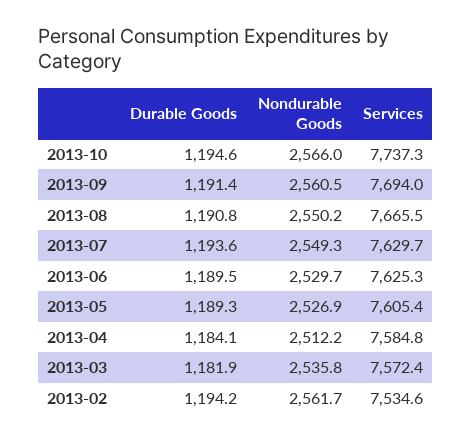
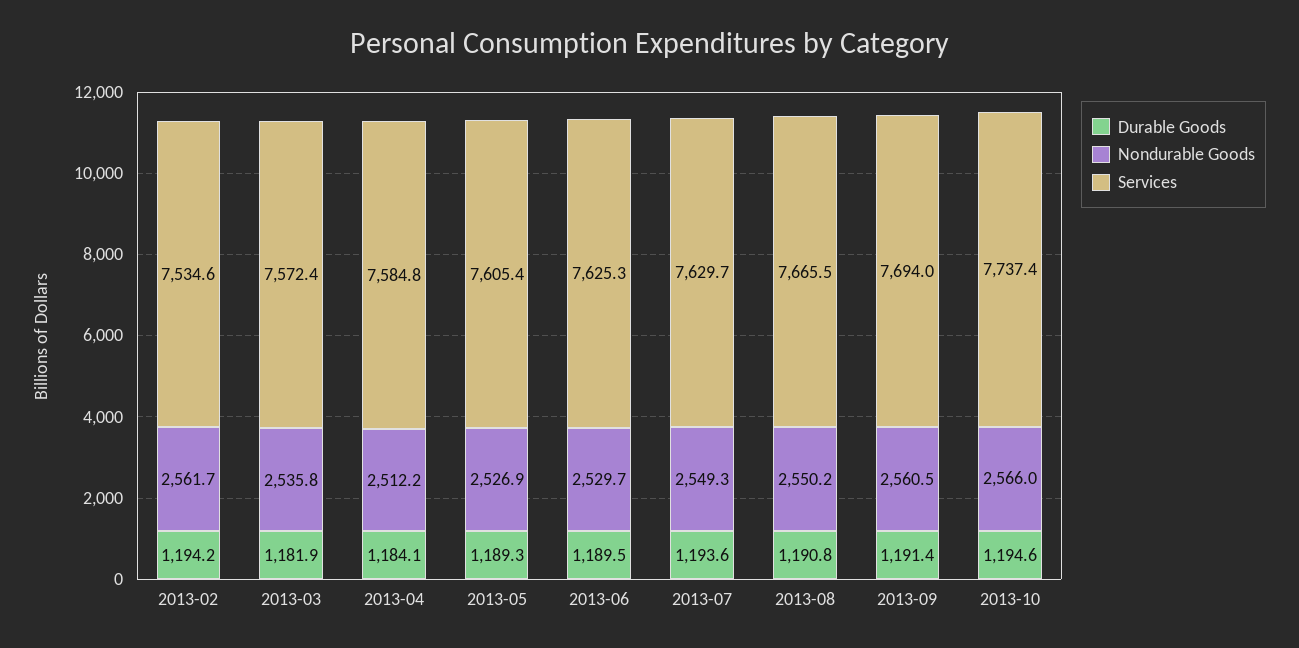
  {
    "Durable Goods": {
      "2013-10": 1194.6,
      "2013-09": 1191.4,
      "2013-08": 1190.8,
      "2013-07": 1193.6,
      "2013-06": 1189.5,
      "2013-05": 1189.3,
      "2013-04": 1184.1,
      "2013-03": 1181.9,
      "2013-02": 1194.2
    },
    "Nondurable Goods": {
      "2013-10": 2566,
      "2013-09": 2560.5,
      "2013-08": 2550.2,
      "2013-07": 2549.3,
      "2013-06": 2529.7,
      "2013-05": 2526.9,
      "2013-04": 2512.2,
      "2013-03": 2535.8,
      "2013-02": 2561.7
    },
    "Services": {
-     "2013-10": 7737.3,
+     "2013-10": 7737.4,
      "2013-09": 7694,
      "2013-08": 7665.5,
      "2013-07": 7629.7,
      "2013-06": 7625.3,
      "2013-05": 7605.4,
      "2013-04": 7584.8,
      "2013-03": 7572.4,
      "2013-02": 7534.6
    }
  }

